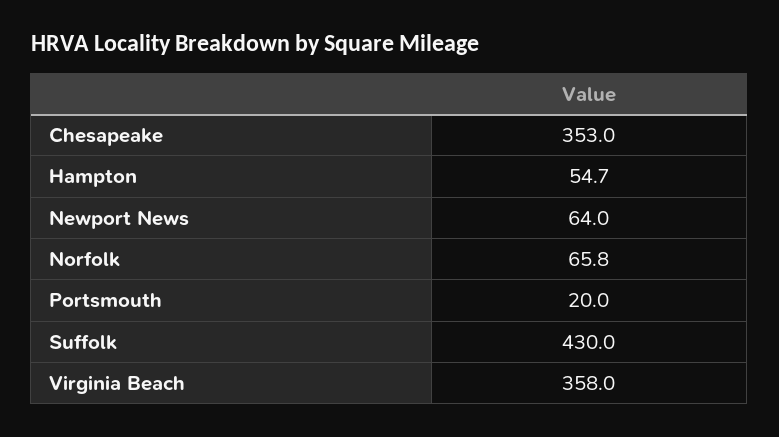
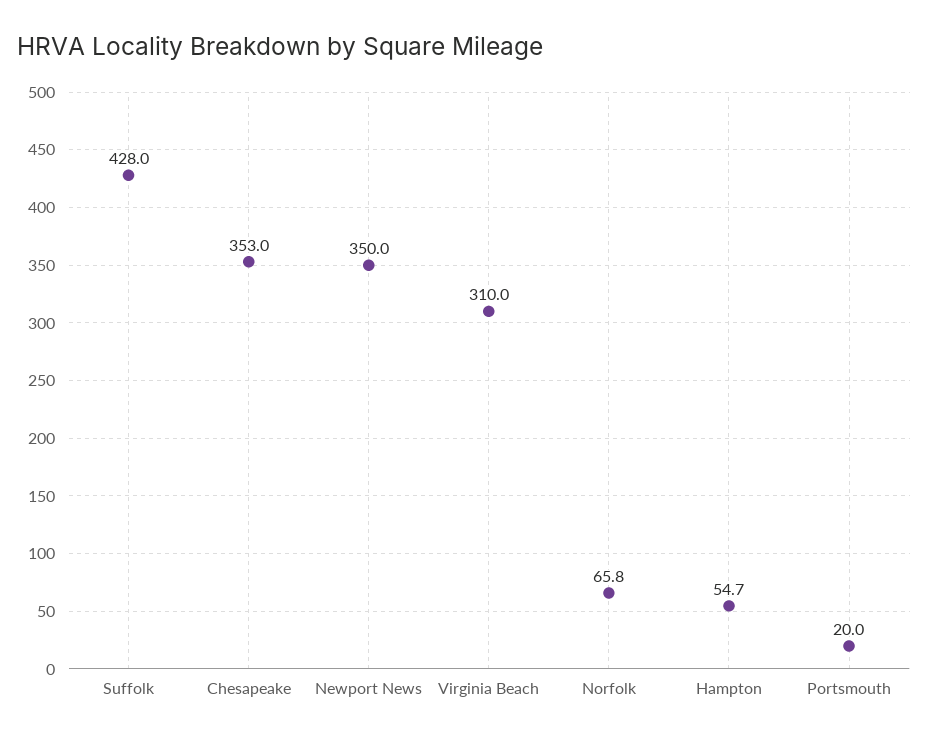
  {
    "Chesapeake": 353,
    "Hampton": 54.7,
-   "Newport News": 64,
+   "Newport News": 350,
    "Norfolk": 65.8,
    "Portsmouth": 20,
-   "Suffolk": 430,
+   "Suffolk": 428,
-   "Virginia Beach": 358
+   "Virginia Beach": 310
  }

